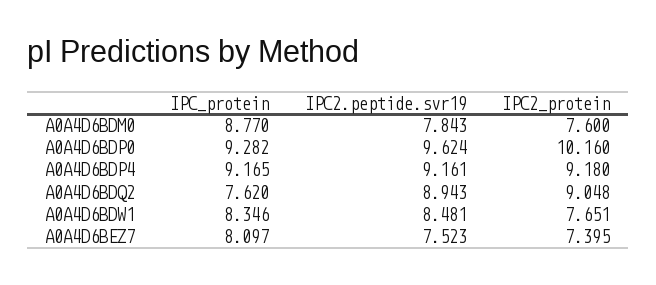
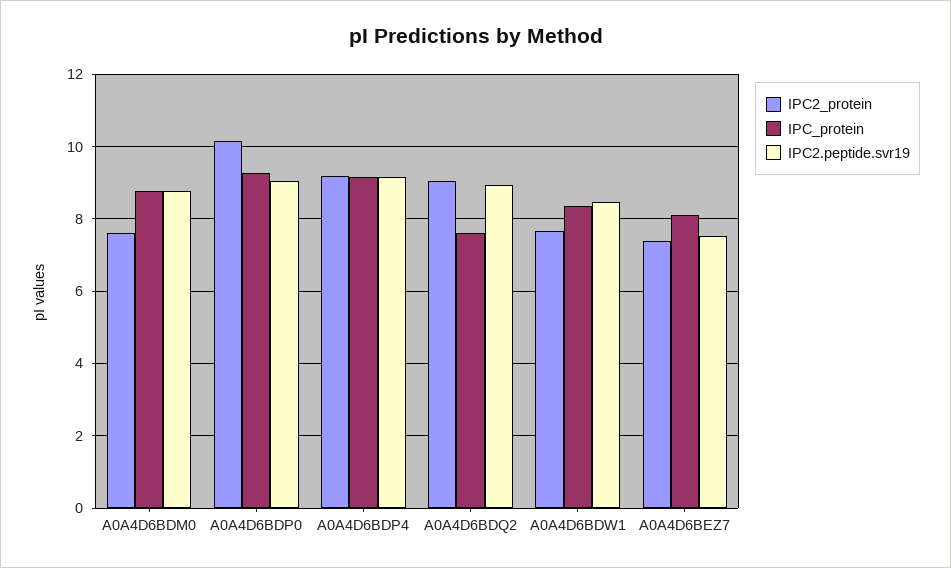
  {
    "IPC_protein": {
      "A0A4D6BDM0": 8.77,
      "A0A4D6BDP0": 9.282,
      "A0A4D6BDP4": 9.165,
      "A0A4D6BDQ2": 7.62,
      "A0A4D6BDW1": 8.346,
      "A0A4D6BEZ7": 8.097
    },
    "IPC2.peptide.svr19": {
-     "A0A4D6BDM0": 7.843,
+     "A0A4D6BDM0": 8.8,
-     "A0A4D6BDP0": 9.624,
+     "A0A4D6BDP0": 9,
      "A0A4D6BDP4": 9.161,
      "A0A4D6BDQ2": 8.943,
      "A0A4D6BDW1": 8.481,
      "A0A4D6BEZ7": 7.523
    },
    "IPC2_protein": {
      "A0A4D6BDM0": 7.6,
      "A0A4D6BDP0": 10.16,
      "A0A4D6BDP4": 9.18,
      "A0A4D6BDQ2": 9.048,
      "A0A4D6BDW1": 7.651,
      "A0A4D6BEZ7": 7.395
    }
  }

